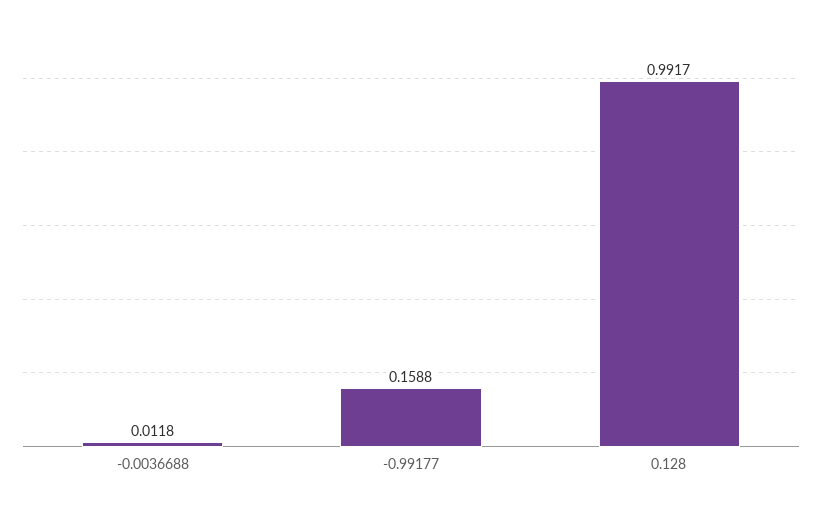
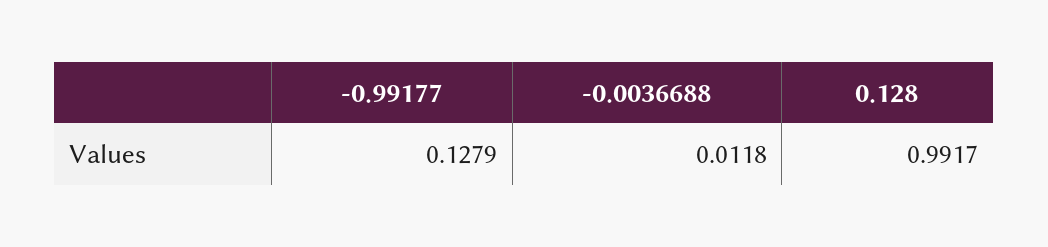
  {
    "-0.0036688": 0.0118,
-   "-0.99177": 0.1588,
+   "-0.99177": 0.1279,
    "0.128": 0.9917
  }

